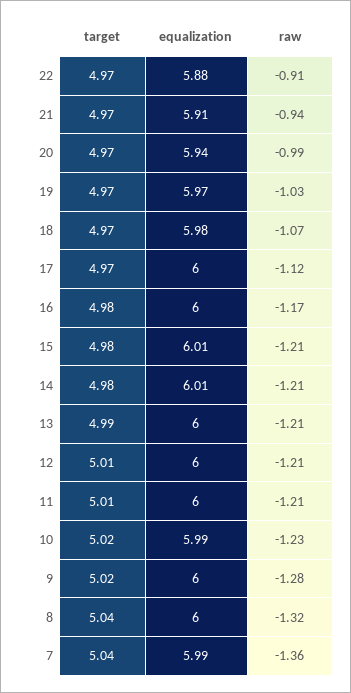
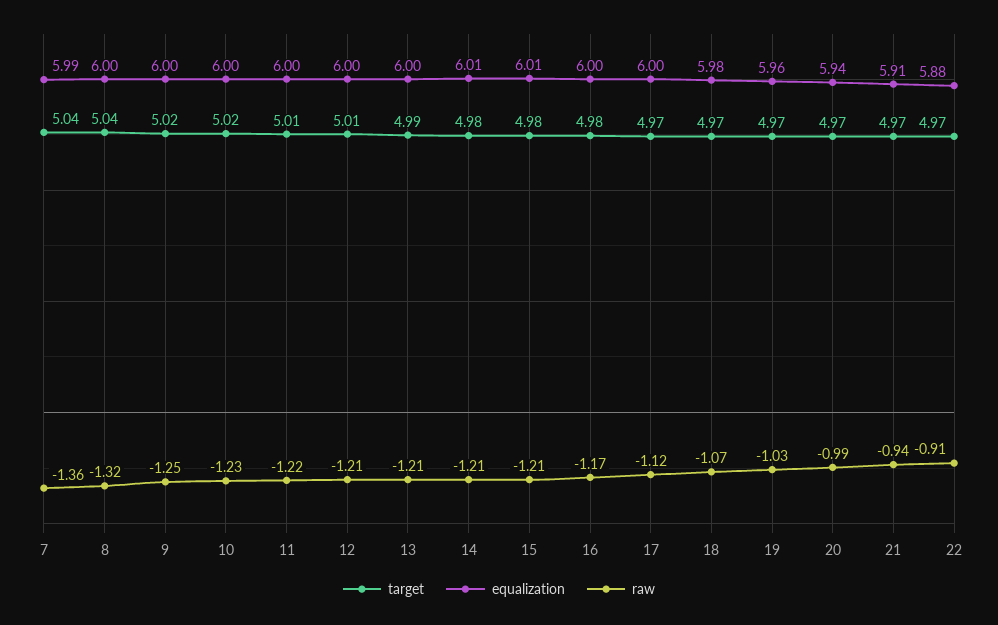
  {
    "target": {
      "22": 4.97,
      "21": 4.97,
      "20": 4.97,
      "19": 4.97,
      "18": 4.97,
      "17": 4.97,
      "16": 4.98,
      "15": 4.98,
      "14": 4.98,
      "13": 4.99,
      "12": 5.01,
      "11": 5.01,
      "10": 5.02,
      "9": 5.02,
      "8": 5.04,
      "7": 5.04
    },
    "equalization": {
      "22": 5.88,
      "21": 5.91,
      "20": 5.94,
-     "19": 5.97,
+     "19": 5.96,
      "18": 5.98,
      "17": 6,
      "16": 6,
      "15": 6.01,
      "14": 6.01,
      "13": 6,
      "12": 6,
      "11": 6,
-     "10": 5.99,
+     "10": 6,
      "9": 6,
      "8": 6,
      "7": 5.99
    },
    "raw": {
      "22": -0.91,
      "21": -0.94,
      "20": -0.99,
      "19": -1.03,
      "18": -1.07,
      "17": -1.12,
      "16": -1.17,
      "15": -1.21,
      "14": -1.21,
      "13": -1.21,
      "12": -1.21,
-     "11": -1.21,
+     "11": -1.22,
      "10": -1.23,
-     "9": -1.28,
+     "9": -1.25,
      "8": -1.32,
      "7": -1.36
    }
  }

